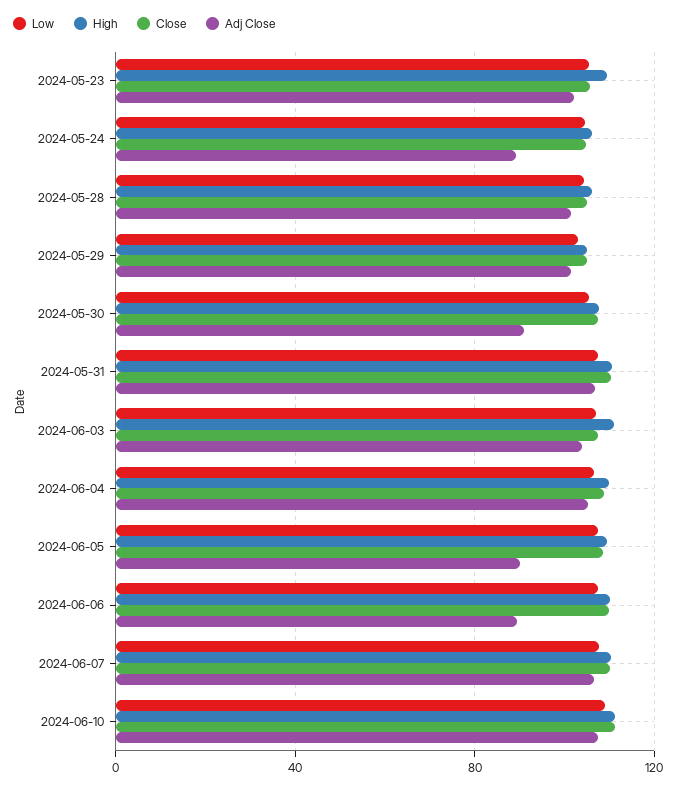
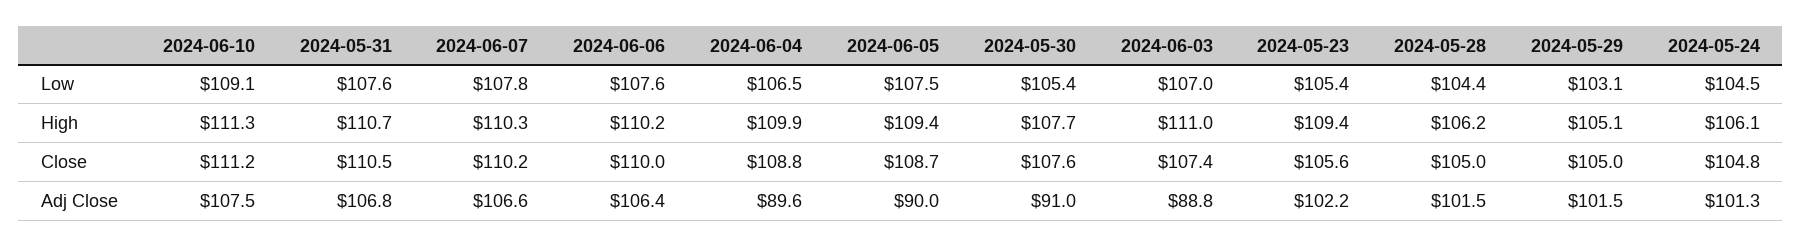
  {
    "Low": {
      "2024-05-23": 105.4,
      "2024-05-24": 104.5,
      "2024-05-28": 104.4,
      "2024-05-29": 103.1,
      "2024-05-30": 105.4,
      "2024-05-31": 107.6,
      "2024-06-03": 107,
      "2024-06-04": 106.5,
      "2024-06-05": 107.5,
      "2024-06-06": 107.6,
      "2024-06-07": 107.8,
      "2024-06-10": 109.1
    },
    "High": {
      "2024-05-23": 109.4,
      "2024-05-24": 106.1,
      "2024-05-28": 106.2,
      "2024-05-29": 105.1,
      "2024-05-30": 107.7,
      "2024-05-31": 110.7,
      "2024-06-03": 111,
      "2024-06-04": 109.9,
      "2024-06-05": 109.4,
      "2024-06-06": 110.2,
      "2024-06-07": 110.3,
      "2024-06-10": 111.3
    },
    "Close": {
      "2024-05-23": 105.6,
      "2024-05-24": 104.8,
      "2024-05-28": 105,
      "2024-05-29": 105,
      "2024-05-30": 107.6,
      "2024-05-31": 110.5,
      "2024-06-03": 107.4,
      "2024-06-04": 108.8,
      "2024-06-05": 108.7,
      "2024-06-06": 110,
      "2024-06-07": 110.2,
      "2024-06-10": 111.2
    },
    "Adj Close": {
      "2024-05-23": 102.2,
-     "2024-05-24": 90,
+     "2024-05-24": 101.3,
      "2024-05-28": 101.5,
      "2024-05-29": 101.5,
      "2024-05-30": 91,
      "2024-05-31": 106.8,
-     "2024-06-03": 105,
+     "2024-06-03": 88.8,
-     "2024-06-04": 105,
+     "2024-06-04": 89.6,
      "2024-06-05": 90,
-     "2024-06-06": 90,
+     "2024-06-06": 106.4,
      "2024-06-07": 106.6,
      "2024-06-10": 107.5
    }
  }

